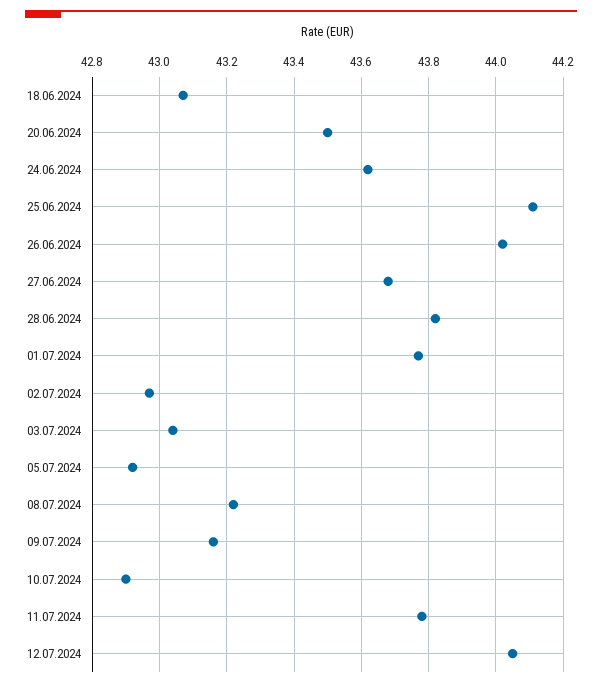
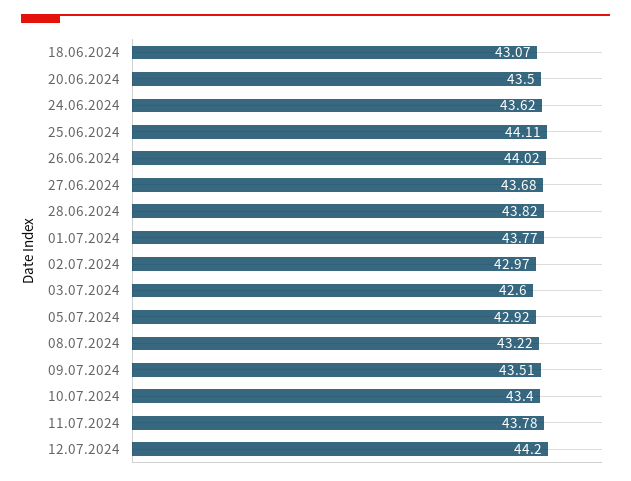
  {
    "18.06.2024": 43.07,
    "20.06.2024": 43.5,
    "24.06.2024": 43.62,
    "25.06.2024": 44.11,
    "26.06.2024": 44.02,
    "27.06.2024": 43.68,
    "28.06.2024": 43.82,
    "01.07.2024": 43.77,
    "02.07.2024": 42.97,
-   "03.07.2024": 43.05,
+   "03.07.2024": 42.6,
    "05.07.2024": 42.92,
    "08.07.2024": 43.22,
-   "09.07.2024": 43.15,
+   "09.07.2024": 43.51,
-   "10.07.2024": 42.9,
+   "10.07.2024": 43.4,
    "11.07.2024": 43.78,
-   "12.07.2024": 44.05
+   "12.07.2024": 44.2
  }

